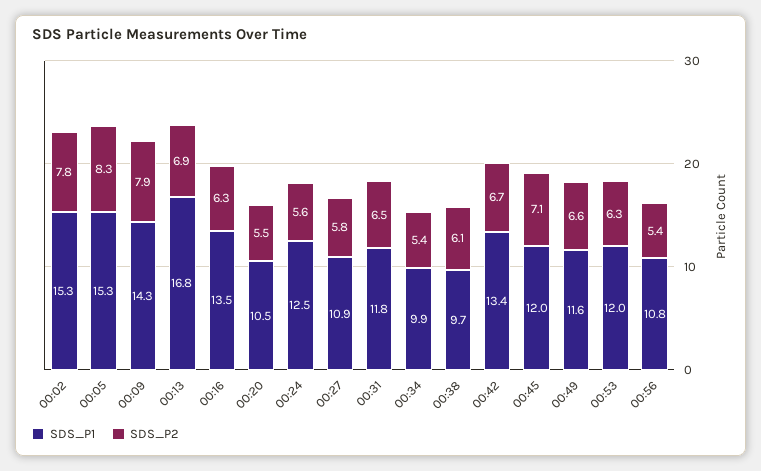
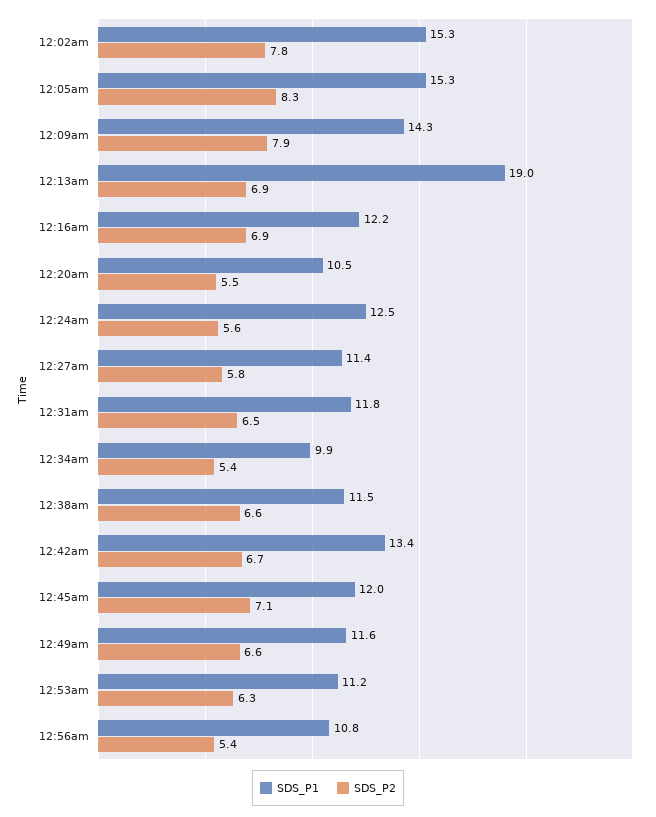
  {
    "SDS_P1": {
      "00:02": 15.3,
      "00:05": 15.3,
      "00:09": 14.3,
-     "00:13": 16.8,
+     "00:13": 19,
-     "00:16": 13.5,
+     "00:16": 12.2,
      "00:20": 10.5,
      "00:24": 12.5,
-     "00:27": 10.9,
+     "00:27": 11.4,
      "00:31": 11.8,
      "00:34": 9.9,
-     "00:38": 9.7,
+     "00:38": 11.5,
      "00:42": 13.4,
      "00:45": 12,
      "00:49": 11.6,
-     "00:53": 12,
+     "00:53": 11.2,
      "00:56": 10.8
    },
    "SDS_P2": {
      "00:02": 7.8,
      "00:05": 8.3,
      "00:09": 7.9,
      "00:13": 6.9,
-     "00:16": 6.3,
+     "00:16": 6.9,
      "00:20": 5.5,
      "00:24": 5.6,
      "00:27": 5.8,
      "00:31": 6.5,
      "00:34": 5.4,
-     "00:38": 6.1,
+     "00:38": 6.6,
      "00:42": 6.7,
      "00:45": 7.1,
      "00:49": 6.6,
      "00:53": 6.3,
      "00:56": 5.4
    }
  }

